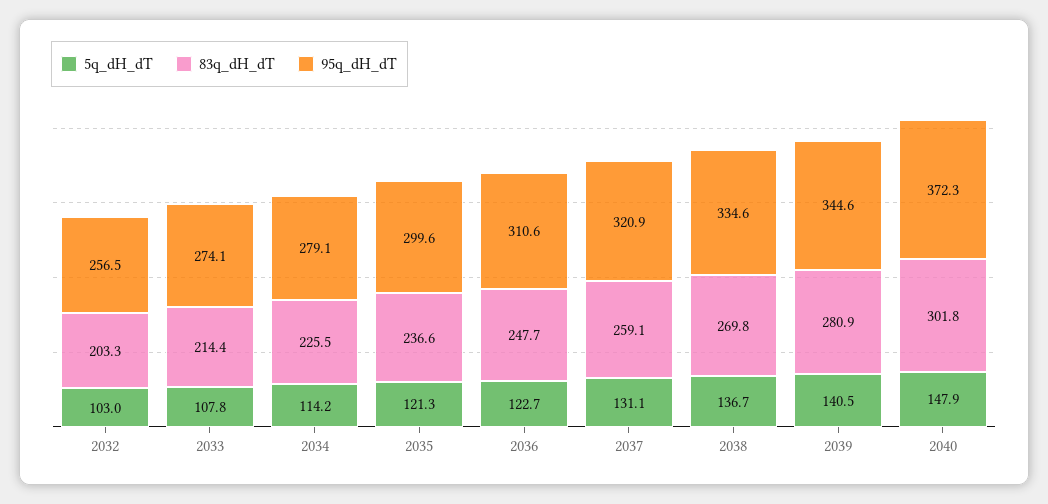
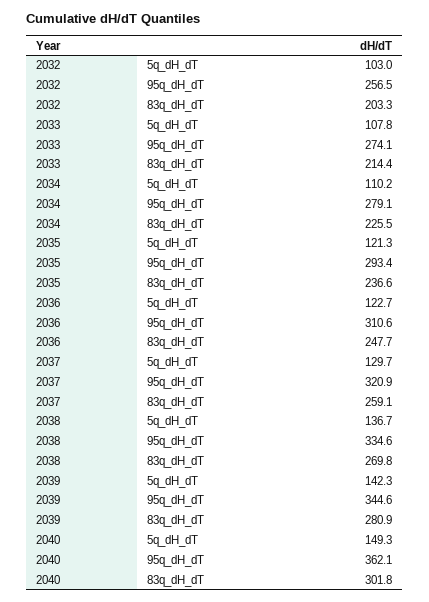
  {
    "5q_dH_dT": {
      "2032": 103,
      "2033": 107.8,
-     "2034": 114.2,
+     "2034": 110.2,
      "2035": 121.3,
      "2036": 122.7,
-     "2037": 131.1,
+     "2037": 129.7,
      "2038": 136.7,
-     "2039": 140.5,
+     "2039": 142.3,
-     "2040": 147.9
+     "2040": 149.3
    },
    "83q_dH_dT": {
      "2032": 203.3,
      "2033": 214.4,
      "2034": 225.5,
      "2035": 236.6,
      "2036": 247.7,
      "2037": 259.1,
      "2038": 269.8,
      "2039": 280.9,
      "2040": 301.8
    },
    "95q_dH_dT": {
      "2032": 256.5,
      "2033": 274.1,
      "2034": 279.1,
-     "2035": 299.6,
+     "2035": 293.4,
      "2036": 310.6,
      "2037": 320.9,
      "2038": 334.6,
      "2039": 344.6,
-     "2040": 372.3
+     "2040": 362.1
    }
  }

